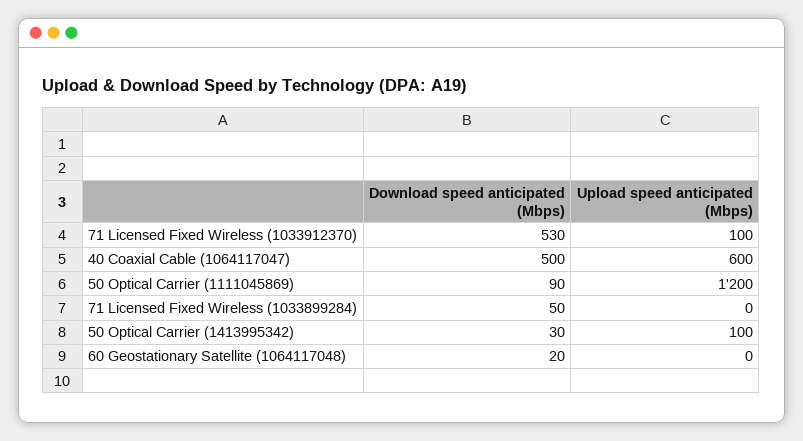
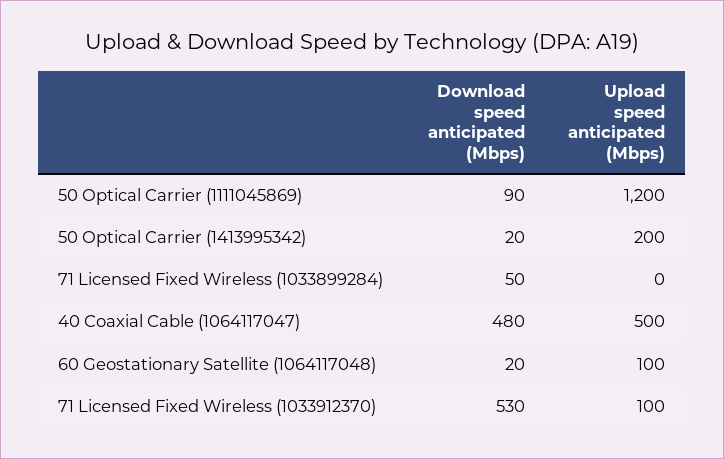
  {
    "Download speed anticipated (Mbps)": {
      "71 Licensed Fixed Wireless (1033912370)": 530,
-     "40 Coaxial Cable (1064117047)": 500,
+     "40 Coaxial Cable (1064117047)": 480,
      "50 Optical Carrier (1111045869)": 90,
      "71 Licensed Fixed Wireless (1033899284)": 50,
-     "50 Optical Carrier (1413995342)": 30,
+     "50 Optical Carrier (1413995342)": 20,
      "60 Geostationary Satellite (1064117048)": 20
    },
    "Upload speed anticipated (Mbps)": {
      "71 Licensed Fixed Wireless (1033912370)": 100,
-     "40 Coaxial Cable (1064117047)": 600,
+     "40 Coaxial Cable (1064117047)": 500,
      "50 Optical Carrier (1111045869)": 1200,
      "71 Licensed Fixed Wireless (1033899284)": 0,
-     "50 Optical Carrier (1413995342)": 100,
+     "50 Optical Carrier (1413995342)": 200,
-     "60 Geostationary Satellite (1064117048)": 0
+     "60 Geostationary Satellite (1064117048)": 100
    }
  }

